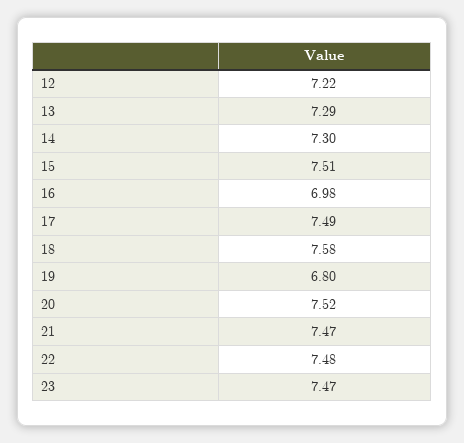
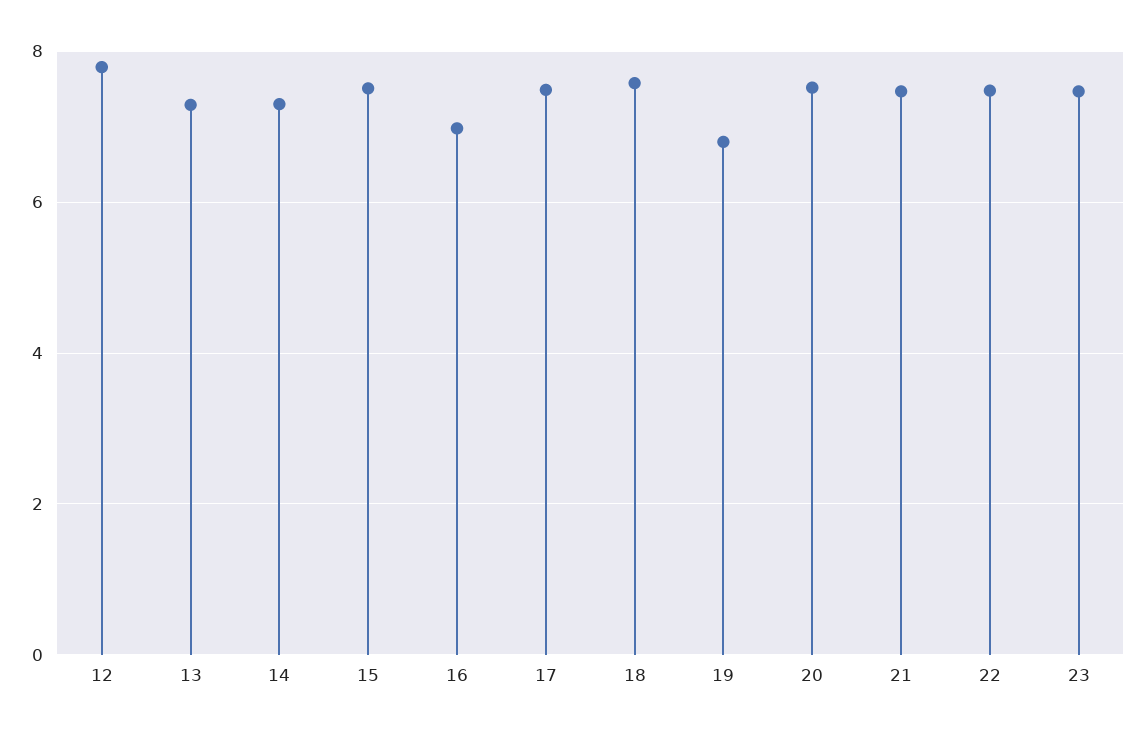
  {
-   "12": 7.22,
+   "12": 7.8,
    "13": 7.29,
    "14": 7.3,
    "15": 7.51,
    "16": 6.98,
    "17": 7.49,
    "18": 7.58,
    "19": 6.8,
    "20": 7.52,
    "21": 7.47,
    "22": 7.48,
    "23": 7.47
  }

